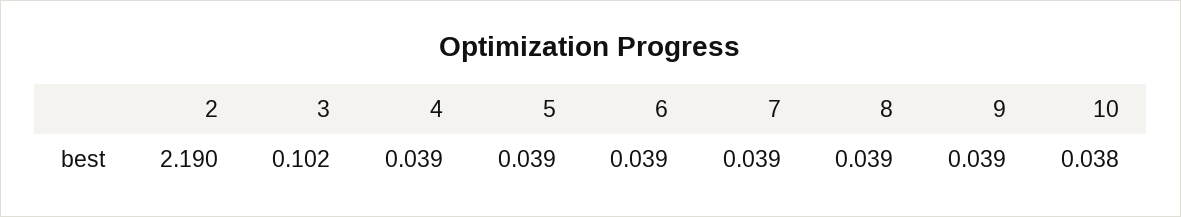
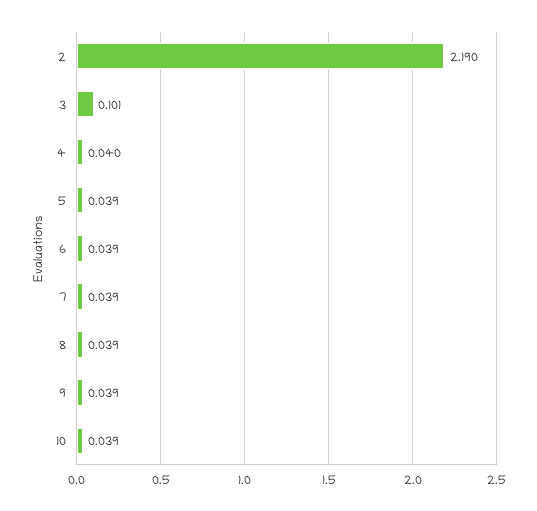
  {
    "2": 2.19,
-   "3": 0.102,
+   "3": 0.101,
-   "4": 0.039,
+   "4": 0.04,
    "5": 0.039,
    "6": 0.039,
    "7": 0.039,
    "8": 0.039,
    "9": 0.039,
-   "10": 0.038
+   "10": 0.039
  }

